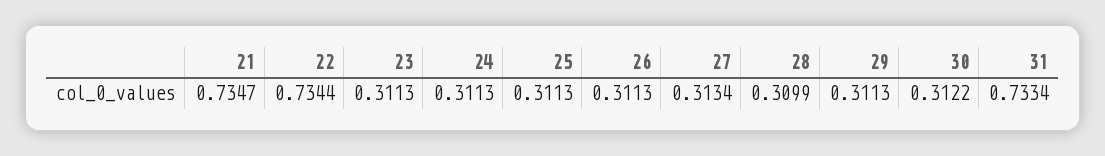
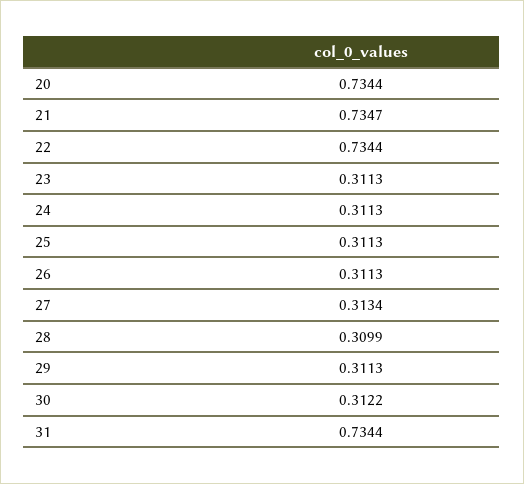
  {
    "21": 0.7347,
    "22": 0.7344,
    "23": 0.3113,
    "24": 0.3113,
    "25": 0.3113,
    "26": 0.3113,
    "27": 0.3134,
    "28": 0.3099,
    "29": 0.3113,
    "30": 0.3122,
-   "31": 0.7334
+   "31": 0.7344,
+   "20": 0.7344
  }

